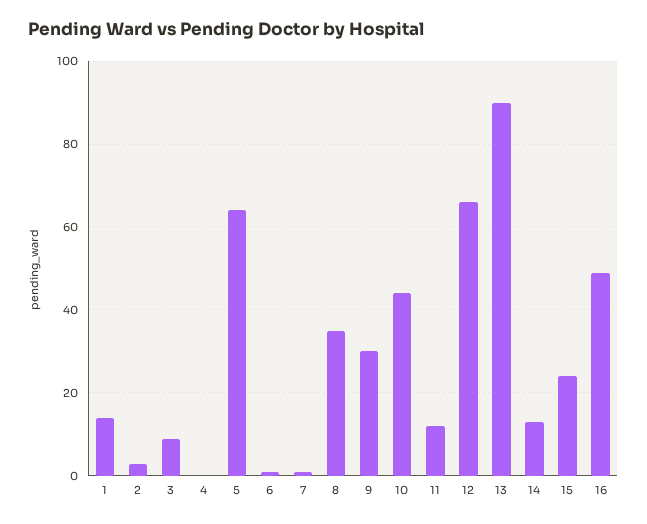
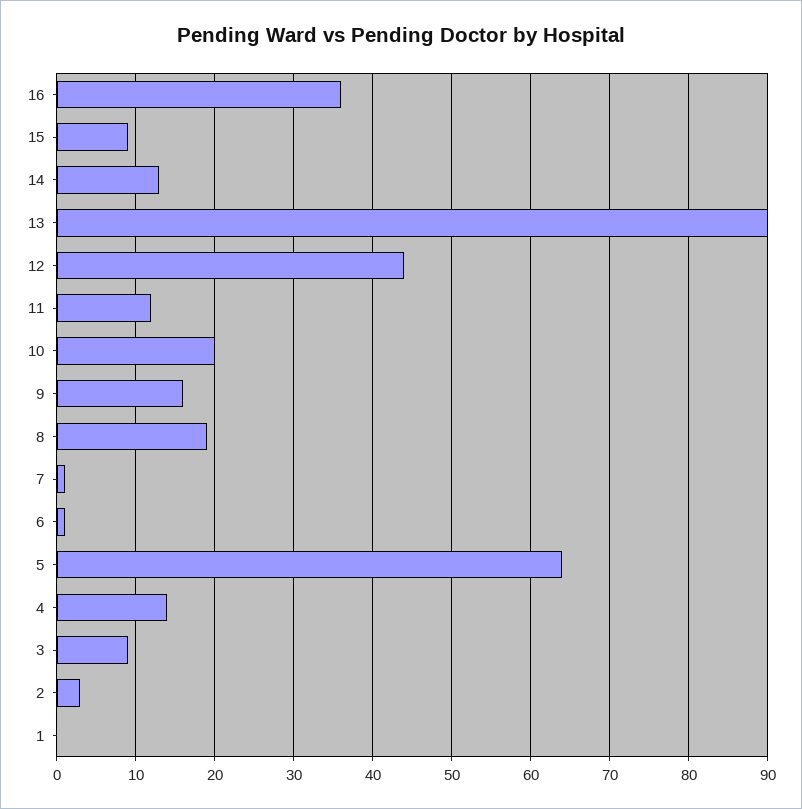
  {
-   "1": 15,
+   "1": 0,
    "2": 3,
    "3": 9,
-   "4": 0,
+   "4": 14,
    "5": 64,
    "6": 1,
    "7": 1,
-   "8": 35,
+   "8": 19,
-   "9": 30,
+   "9": 16,
-   "10": 45,
+   "10": 20,
    "11": 12,
-   "12": 65,
+   "12": 44,
    "13": 90,
    "14": 13,
-   "15": 25,
+   "15": 9,
-   "16": 50
+   "16": 36
  }

